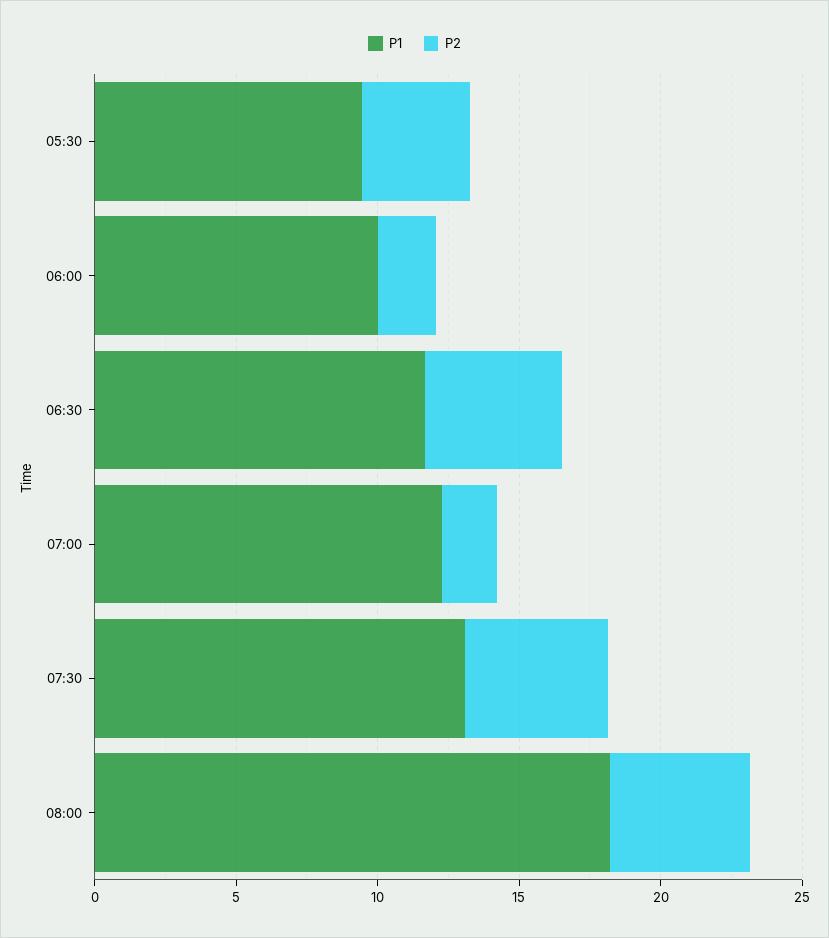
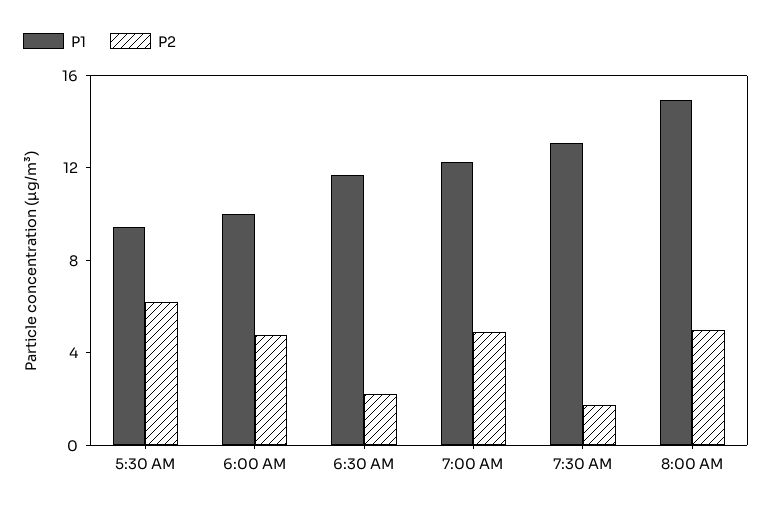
  {
    "P1": {
      "05:30": 9,
      "06:00": 10,
      "06:30": 12,
      "07:00": 12,
      "07:30": 13,
-     "08:00": 18
+     "08:00": 15
    },
    "P2": {
-     "05:30": 4,
+     "05:30": 6,
-     "06:00": 2,
+     "06:00": 5,
-     "06:30": 5,
+     "06:30": 2,
-     "07:00": 2,
+     "07:00": 5,
-     "07:30": 5,
+     "07:30": 2,
      "08:00": 5
    }
  }

